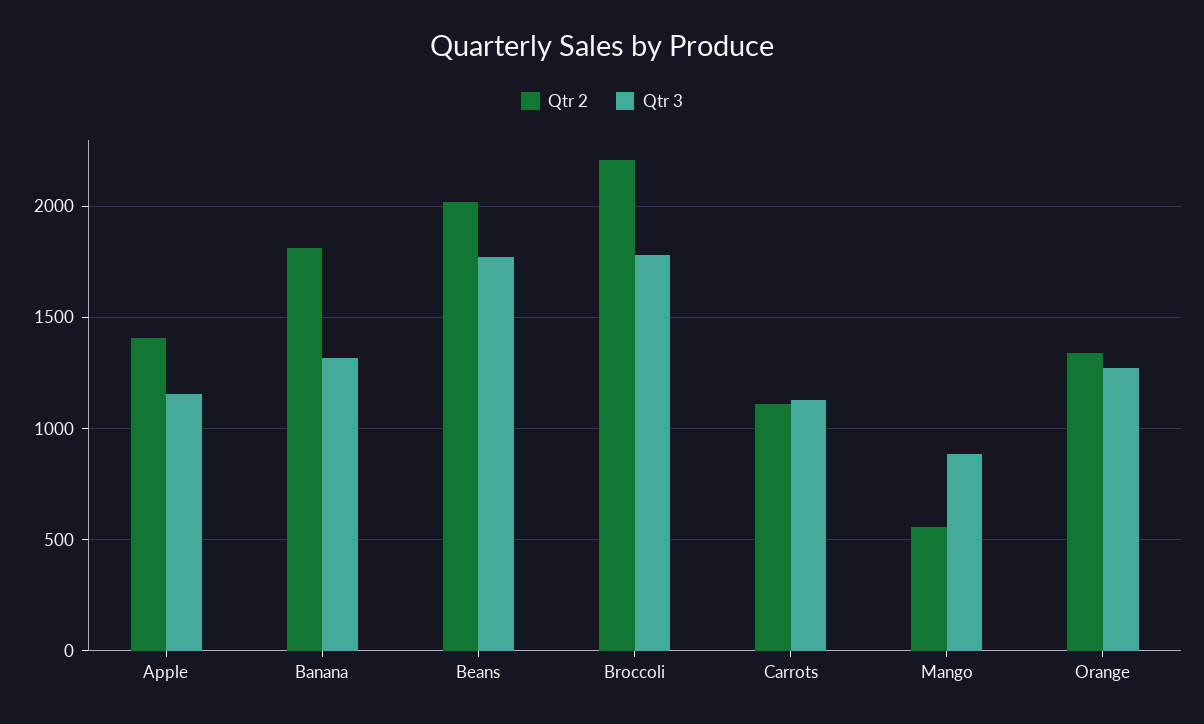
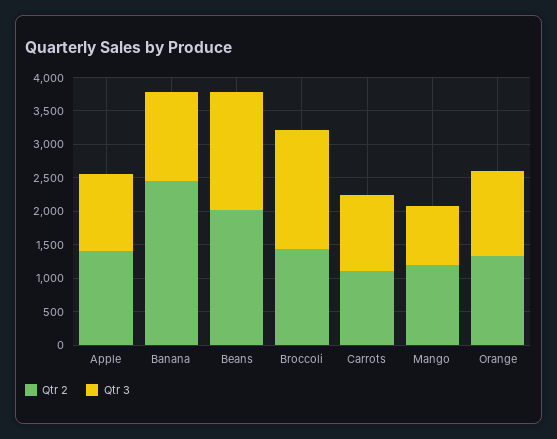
  {
    "Qtr 2": {
      "Apple": 1400,
-     "Banana": 1800,
+     "Banana": 2500,
      "Beans": 2000,
-     "Broccoli": 2200,
+     "Broccoli": 1500,
      "Carrots": 1100,
-     "Mango": 550,
+     "Mango": 1250,
      "Orange": 1350
    },
    "Qtr 3": {
      "Apple": 1150,
      "Banana": 1300,
      "Beans": 1750,
      "Broccoli": 1800,
      "Carrots": 1150,
      "Mango": 900,
      "Orange": 1250
    }
  }

